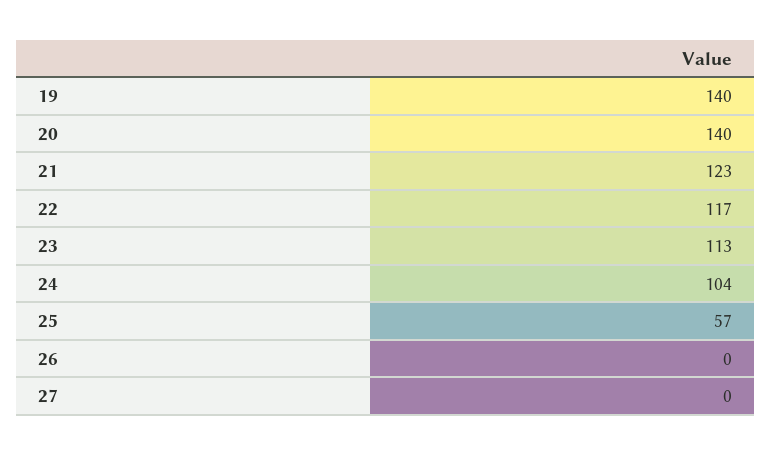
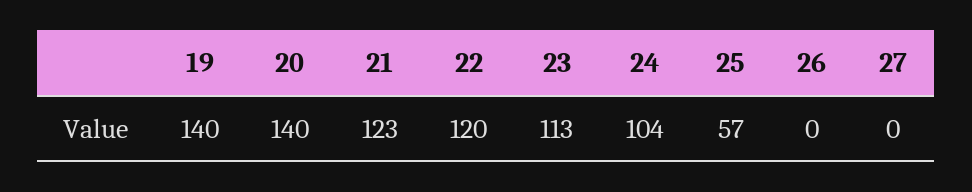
  {
    "19": 140,
    "20": 140,
    "21": 123,
-   "22": 117,
+   "22": 120,
    "23": 113,
    "24": 104,
    "25": 57,
    "26": 0,
    "27": 0
  }

